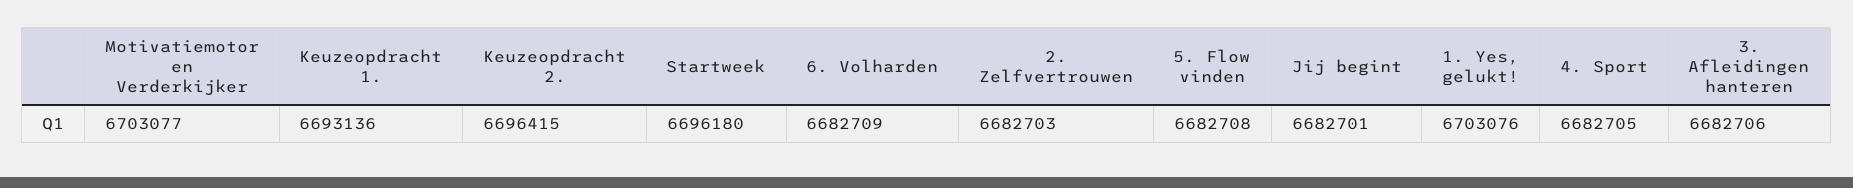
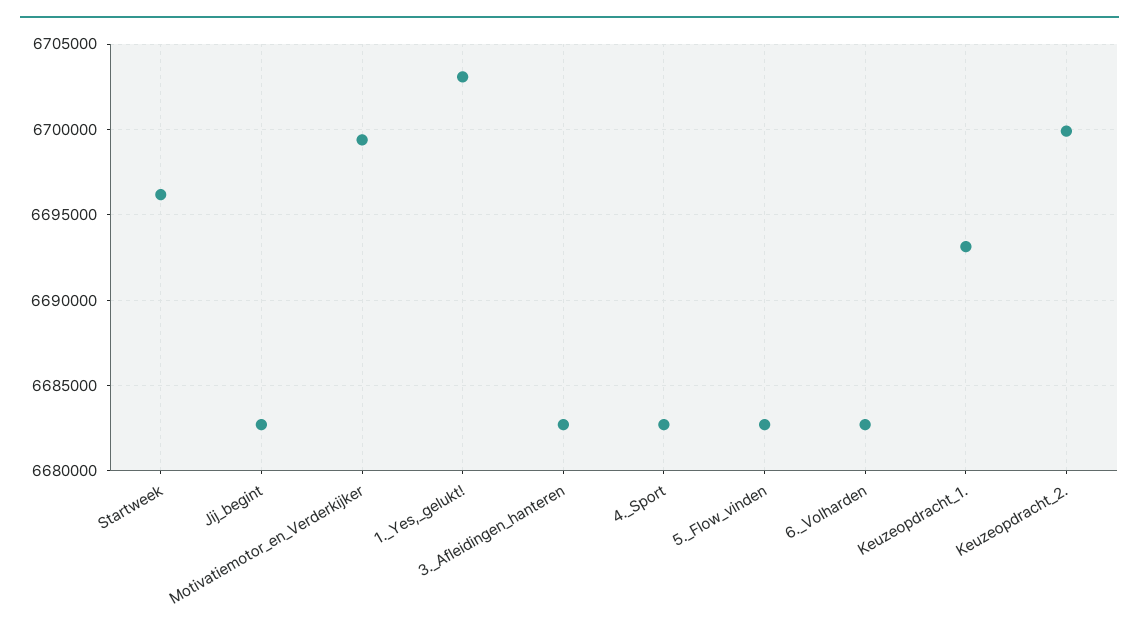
  {
-   "Motivatiemotor en Verderkijker": 6703077,
+   "Motivatiemotor en Verderkijker": 6699500,
    "Keuzeopdracht 1.": 6693136,
-   "Keuzeopdracht 2.": 6696415,
+   "Keuzeopdracht 2.": 6700000,
    "Startweek": 6696180,
    "6. Volharden": 6682709,
-   "2. Zelfvertrouwen": 6682703,
    "5. Flow vinden": 6682708,
    "Jij begint": 6682701,
    "1. Yes, gelukt!": 6703076,
    "4. Sport": 6682705,
    "3. Afleidingen hanteren": 6682706
  }

